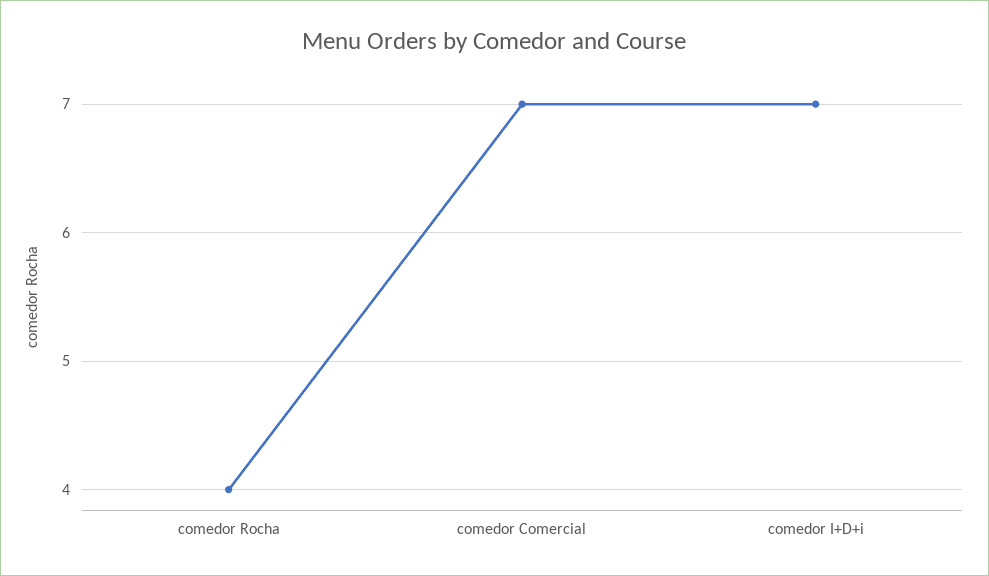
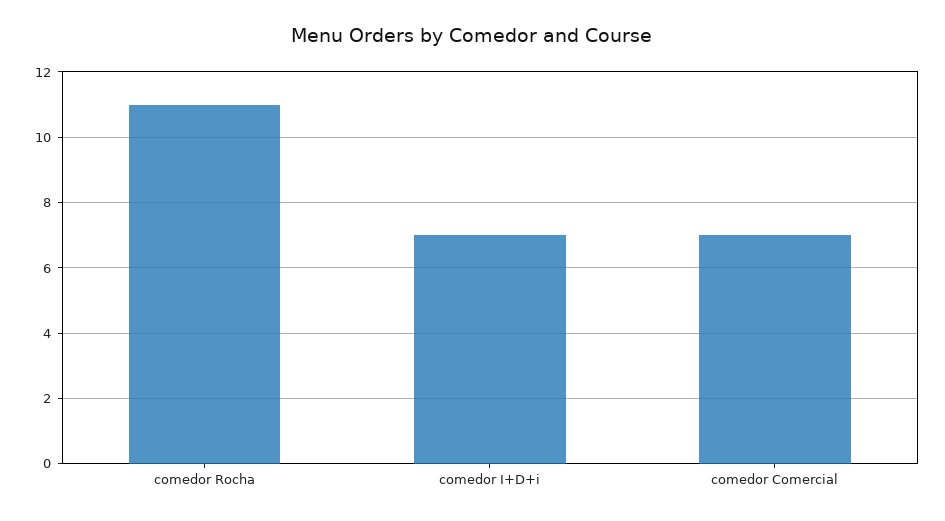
  {
-   "comedor Rocha": 4,
+   "comedor Rocha": 11,
    "comedor Comercial": 7,
    "comedor I+D+i": 7
  }

